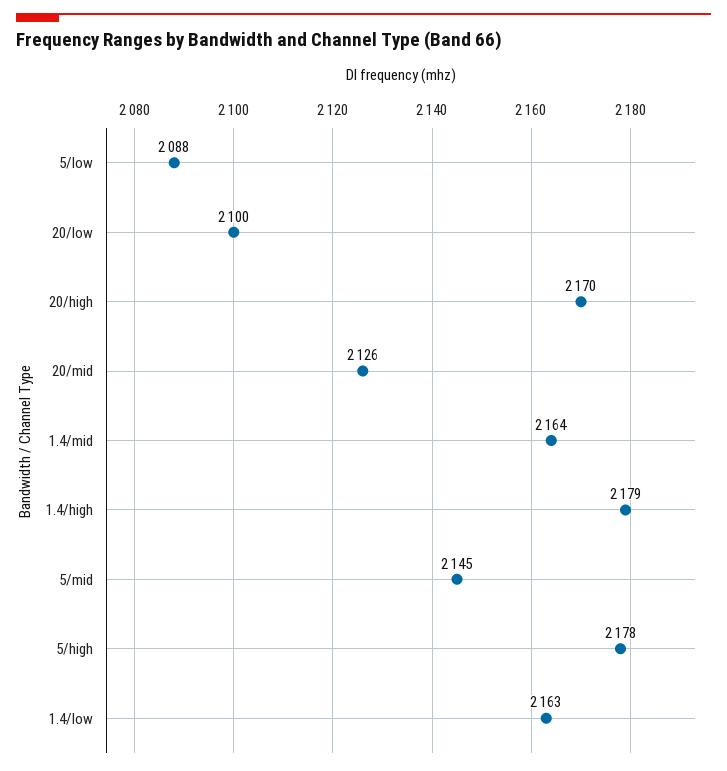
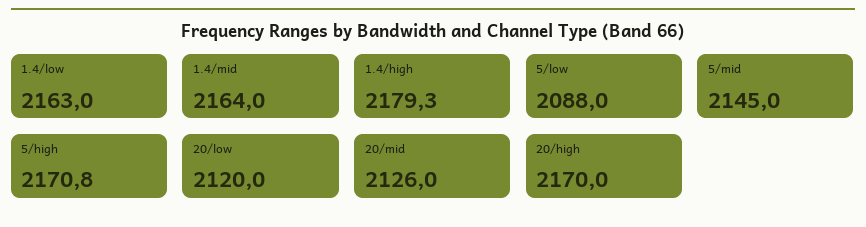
  {
    "5/low": 2088,
-   "20/low": 2100,
+   "20/low": 2120,
    "20/high": 2170,
    "20/mid": 2126,
    "1.4/mid": 2164,
    "1.4/high": 2179.3,
    "5/mid": 2145,
-   "5/high": 2178,
+   "5/high": 2170.8,
    "1.4/low": 2163
  }

